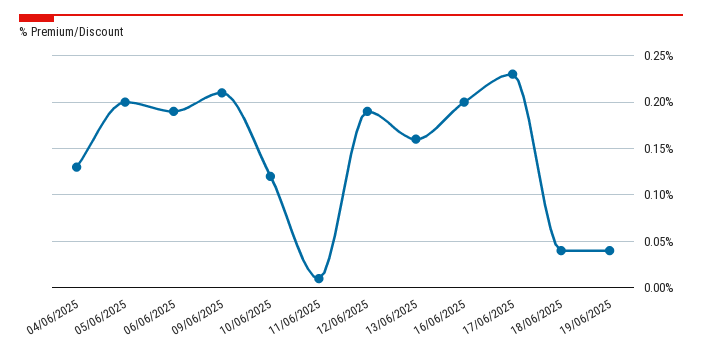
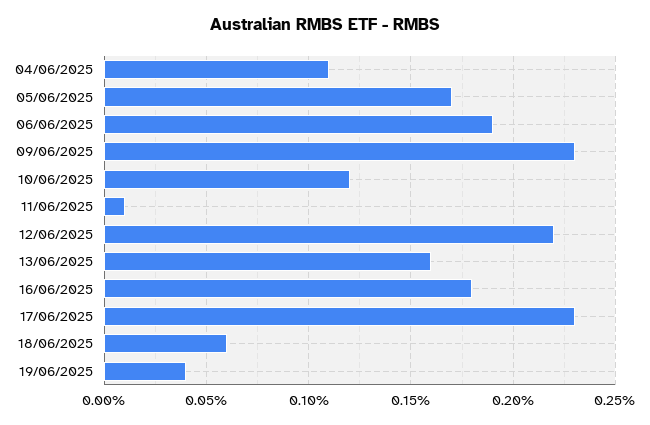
  {
-   "04/06/2025": 0.13,
+   "04/06/2025": 0.11,
-   "05/06/2025": 0.2,
+   "05/06/2025": 0.17,
    "06/06/2025": 0.19,
-   "09/06/2025": 0.21,
+   "09/06/2025": 0.23,
    "10/06/2025": 0.12,
    "11/06/2025": 0.01,
-   "12/06/2025": 0.19,
+   "12/06/2025": 0.22,
    "13/06/2025": 0.16,
-   "16/06/2025": 0.2,
+   "16/06/2025": 0.18,
    "17/06/2025": 0.23,
-   "18/06/2025": 0.04,
+   "18/06/2025": 0.06,
    "19/06/2025": 0.04
  }

